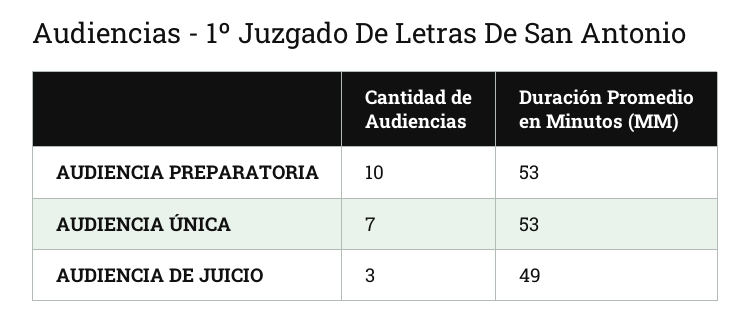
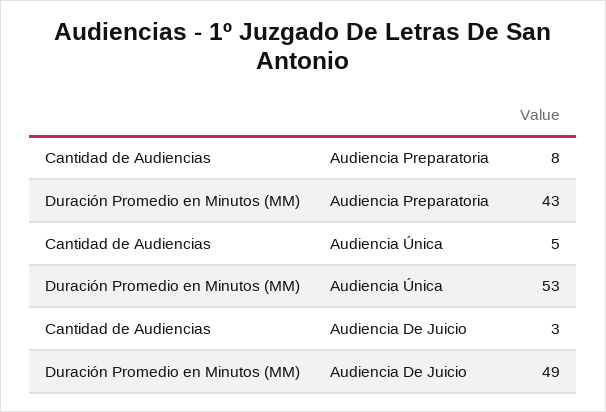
  {
    "Cantidad de Audiencias": {
-     "AUDIENCIA PREPARATORIA": 10,
+     "AUDIENCIA PREPARATORIA": 8,
-     "AUDIENCIA ÚNICA": 7,
+     "AUDIENCIA ÚNICA": 5,
      "AUDIENCIA DE JUICIO": 3
    },
    "Duración Promedio en Minutos (MM)": {
-     "AUDIENCIA PREPARATORIA": 53,
+     "AUDIENCIA PREPARATORIA": 43,
      "AUDIENCIA ÚNICA": 53,
      "AUDIENCIA DE JUICIO": 49
    }
  }

